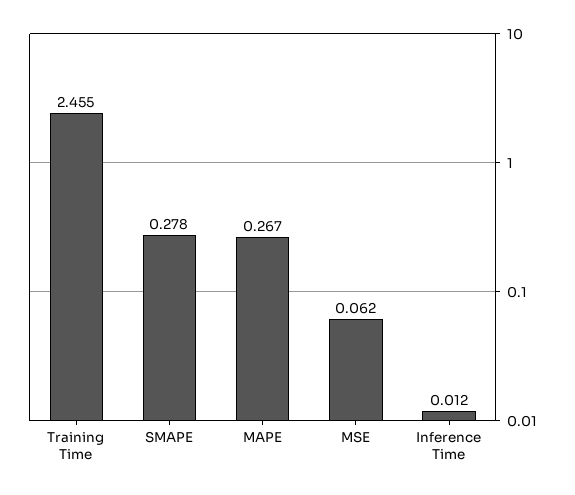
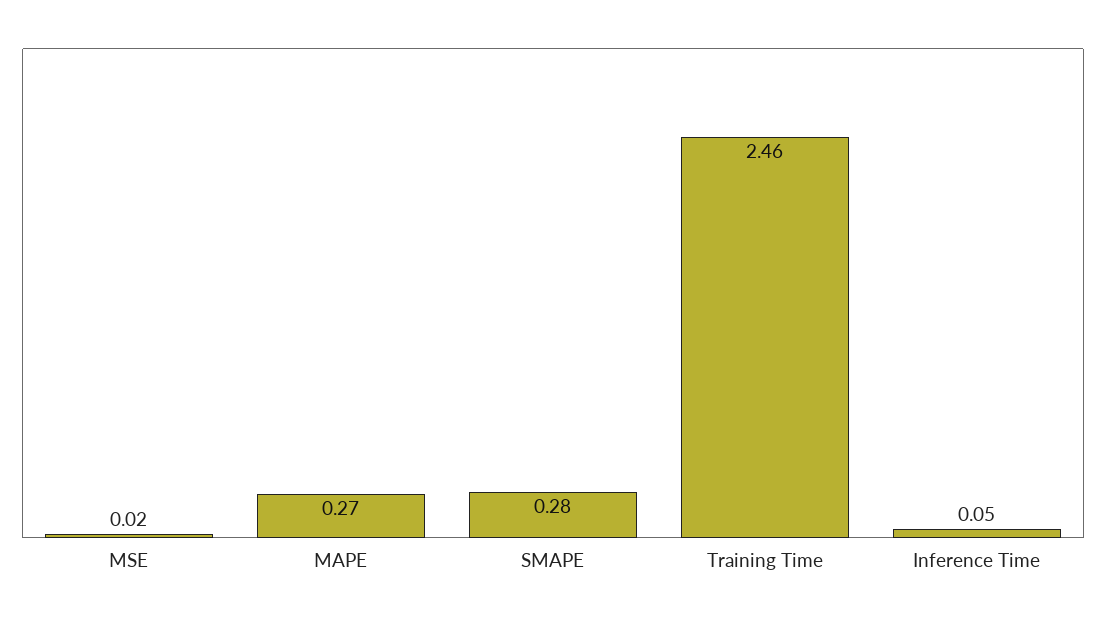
  {
    "Training Time": 2.455,
    "SMAPE": 0.278,
    "MAPE": 0.267,
-   "MSE": 0.062,
+   "MSE": 0.02,
-   "Inference Time": 0.012
+   "Inference Time": 0.05
  }

